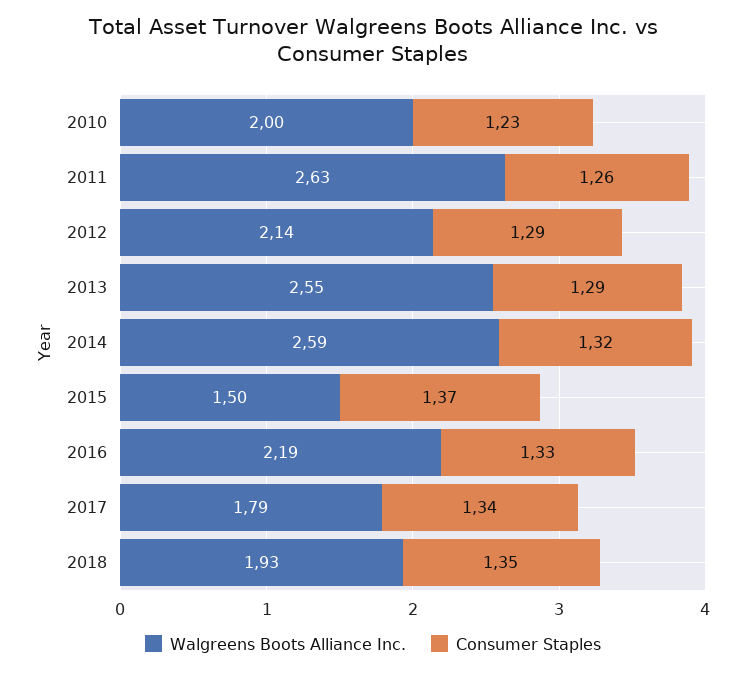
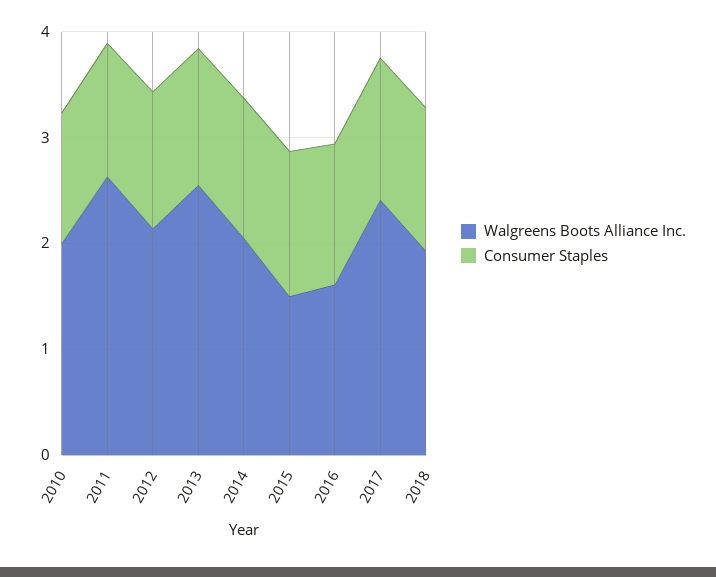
  {
    "Walgreens Boots Alliance Inc.": {
      "2010": 2,
      "2011": 2.63,
      "2012": 2.14,
      "2013": 2.55,
-     "2014": 2.59,
+     "2014": 2,
      "2015": 1.5,
-     "2016": 2.19,
+     "2016": 1.6,
-     "2017": 1.79,
+     "2017": 2.4,
      "2018": 1.93
    },
    "Consumer Staples": {
      "2010": 1.23,
      "2011": 1.26,
      "2012": 1.29,
      "2013": 1.29,
      "2014": 1.32,
      "2015": 1.37,
      "2016": 1.33,
      "2017": 1.34,
      "2018": 1.35
    }
  }

